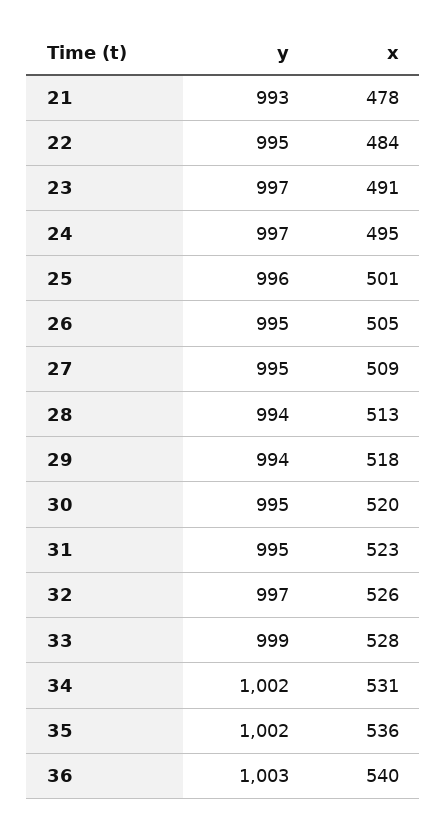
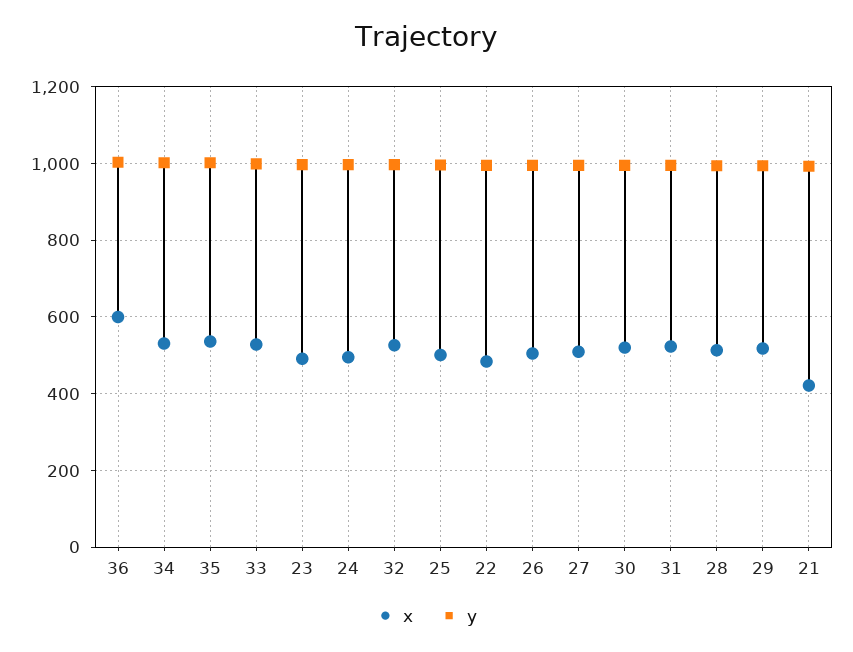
  {
    "y": {
      "21": 993,
      "22": 995,
      "23": 997,
      "24": 997,
      "25": 996,
      "26": 995,
      "27": 995,
      "28": 994,
      "29": 994,
      "30": 995,
      "31": 995,
      "32": 997,
      "33": 999,
      "34": 1002,
      "35": 1002,
      "36": 1003
    },
    "x": {
-     "21": 478,
+     "21": 420,
      "22": 484,
      "23": 491,
      "24": 495,
      "25": 501,
      "26": 505,
      "27": 509,
      "28": 513,
      "29": 518,
      "30": 520,
      "31": 523,
      "32": 526,
      "33": 528,
      "34": 531,
      "35": 536,
-     "36": 540
+     "36": 600
    }
  }

